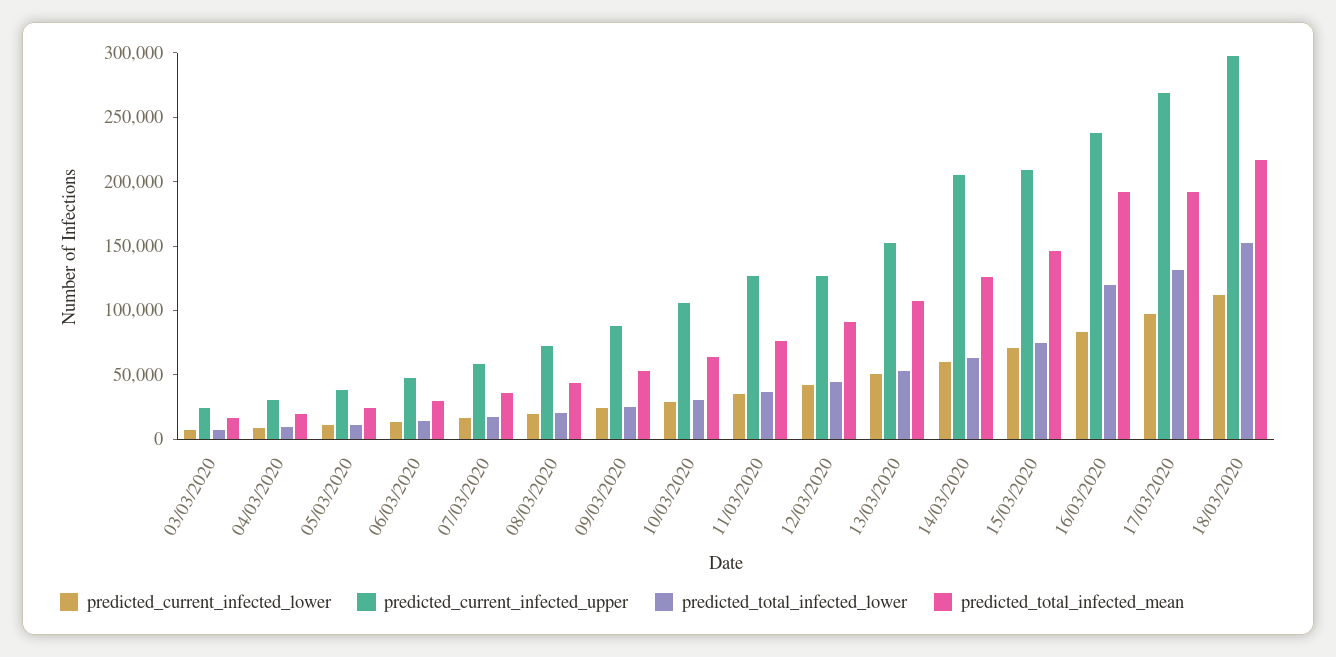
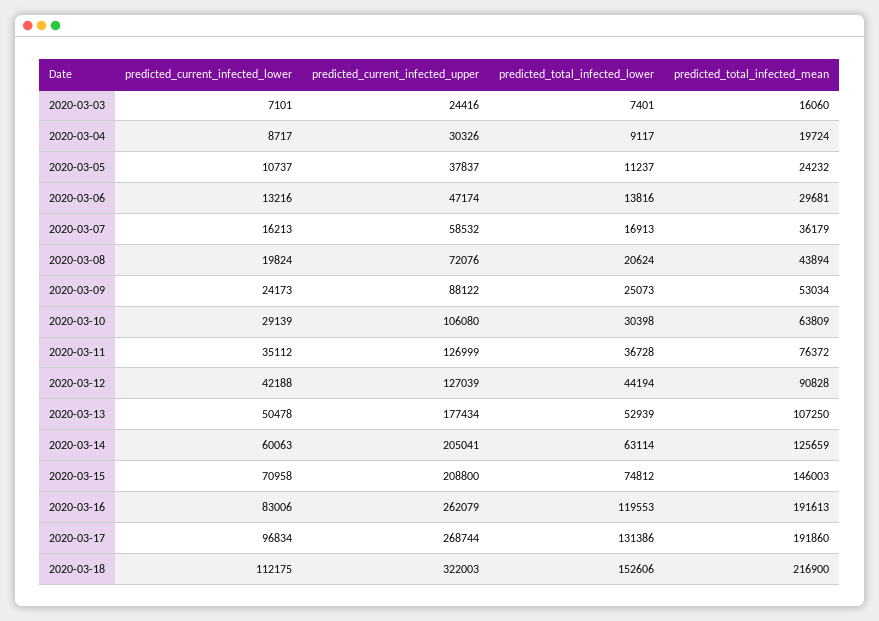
  {
    "predicted_current_infected_lower": {
      "03/03/2020": 7101,
      "04/03/2020": 8717,
      "05/03/2020": 10737,
      "06/03/2020": 13216,
      "07/03/2020": 16213,
      "08/03/2020": 19824,
      "09/03/2020": 24173,
      "10/03/2020": 29139,
      "11/03/2020": 35112,
      "12/03/2020": 42188,
      "13/03/2020": 50478,
      "14/03/2020": 60063,
      "15/03/2020": 70958,
      "16/03/2020": 83006,
      "17/03/2020": 96834,
      "18/03/2020": 112175
    },
    "predicted_current_infected_upper": {
      "03/03/2020": 24416,
      "04/03/2020": 30326,
      "05/03/2020": 37837,
      "06/03/2020": 47174,
      "07/03/2020": 58532,
      "08/03/2020": 72076,
      "09/03/2020": 88122,
      "10/03/2020": 106080,
      "11/03/2020": 126999,
      "12/03/2020": 127039,
-     "13/03/2020": 150000,
+     "13/03/2020": 177434,
      "14/03/2020": 205041,
      "15/03/2020": 208800,
-     "16/03/2020": 240000,
+     "16/03/2020": 262079,
      "17/03/2020": 268744,
-     "18/03/2020": 300000
+     "18/03/2020": 322003
    },
    "predicted_total_infected_lower": {
      "03/03/2020": 7401,
      "04/03/2020": 9117,
      "05/03/2020": 11237,
      "06/03/2020": 13816,
      "07/03/2020": 16913,
      "08/03/2020": 20624,
      "09/03/2020": 25073,
      "10/03/2020": 30398,
      "11/03/2020": 36728,
      "12/03/2020": 44194,
      "13/03/2020": 52939,
      "14/03/2020": 63114,
      "15/03/2020": 74812,
      "16/03/2020": 119553,
      "17/03/2020": 131386,
      "18/03/2020": 152606
    },
    "predicted_total_infected_mean": {
      "03/03/2020": 16060,
      "04/03/2020": 19724,
      "05/03/2020": 24232,
      "06/03/2020": 29681,
      "07/03/2020": 36179,
      "08/03/2020": 43894,
      "09/03/2020": 53034,
      "10/03/2020": 63809,
      "11/03/2020": 76372,
      "12/03/2020": 90828,
      "13/03/2020": 107250,
      "14/03/2020": 125659,
      "15/03/2020": 146003,
      "16/03/2020": 191613,
      "17/03/2020": 191860,
      "18/03/2020": 216900
    }
  }

